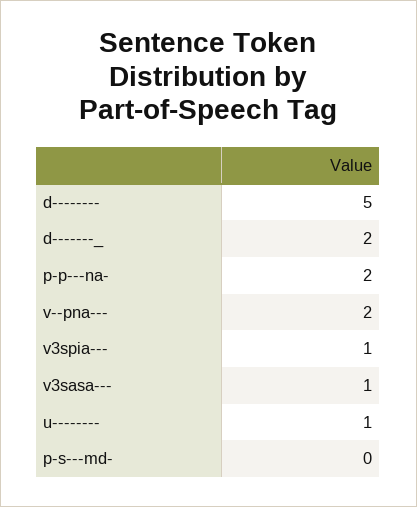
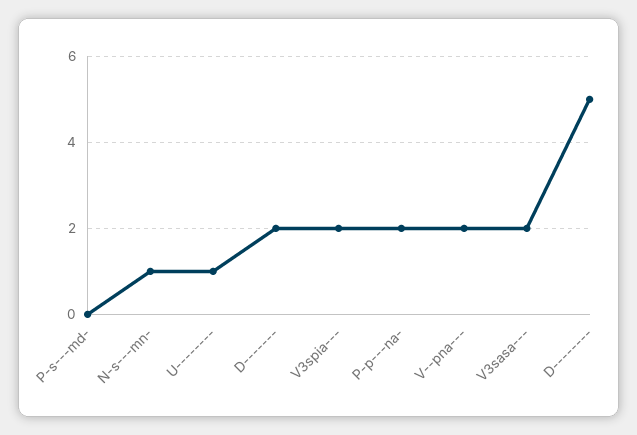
  {
    "d--------": 5,
    "d-------_": 2,
    "p-p---na-": 2,
    "v--pna---": 2,
-   "v3spia---": 1,
+   "v3spia---": 2,
-   "v3sasa---": 1,
+   "v3sasa---": 2,
    "u--------": 1,
-   "p-s---md-": 0
+   "p-s---md-": 0,
+   "N-s---mn-": 1
  }

